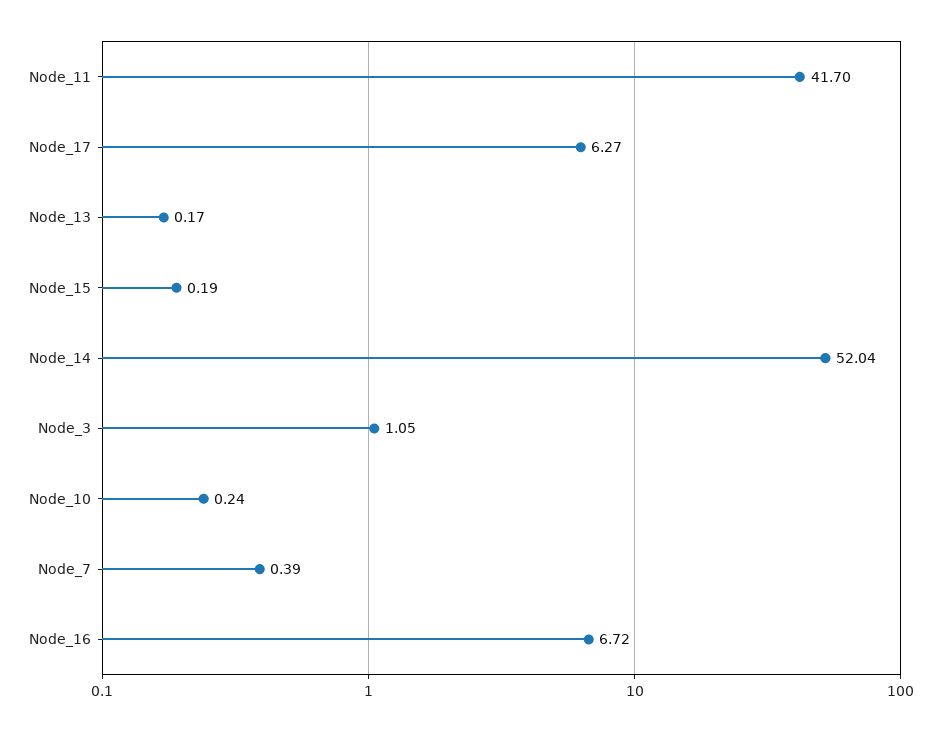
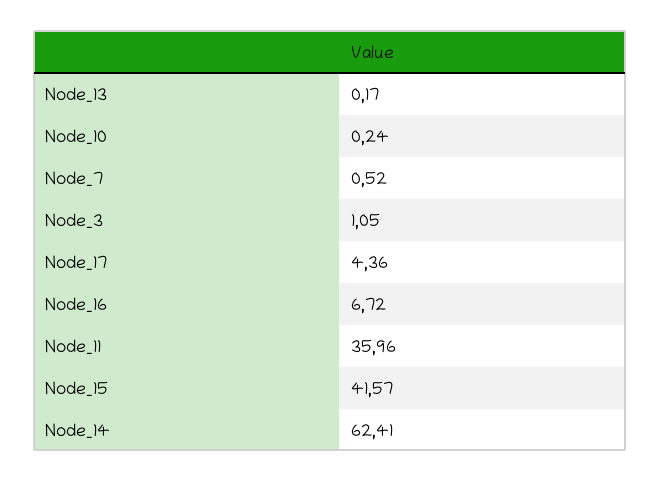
  {
-   "Node_11": 41.7,
+   "Node_11": 35.96,
-   "Node_17": 6.27,
+   "Node_17": 4.36,
    "Node_13": 0.17,
-   "Node_15": 0.19,
+   "Node_15": 41.57,
-   "Node_14": 52.04,
+   "Node_14": 62.41,
    "Node_3": 1.05,
    "Node_10": 0.24,
-   "Node_7": 0.39,
+   "Node_7": 0.52,
    "Node_16": 6.72
  }

